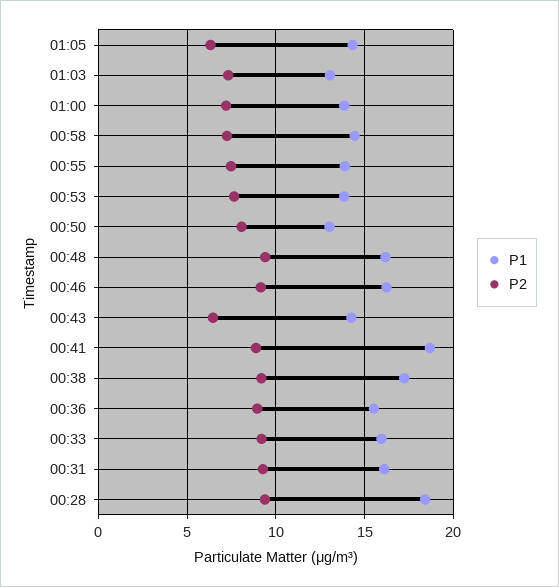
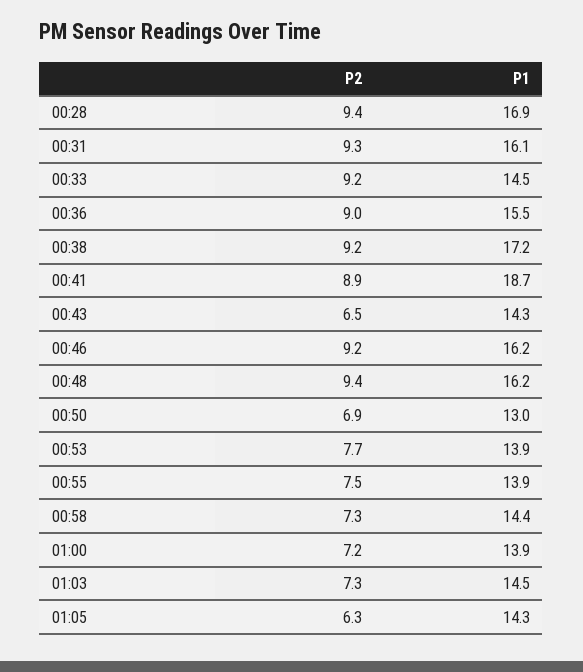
  {
    "P1": {
      "01:05": 14.3,
-     "01:03": 13,
+     "01:03": 14.5,
      "01:00": 13.9,
      "00:58": 14.4,
      "00:55": 13.9,
      "00:53": 13.9,
      "00:50": 13,
      "00:48": 16.2,
      "00:46": 16.2,
      "00:43": 14.3,
      "00:41": 18.7,
      "00:38": 17.2,
      "00:36": 15.5,
-     "00:33": 16,
+     "00:33": 14.5,
      "00:31": 16.1,
-     "00:28": 18.5
+     "00:28": 16.9
    },
    "P2": {
      "01:05": 6.3,
      "01:03": 7.3,
      "01:00": 7.2,
      "00:58": 7.3,
      "00:55": 7.5,
      "00:53": 7.7,
-     "00:50": 8,
+     "00:50": 6.9,
      "00:48": 9.4,
      "00:46": 9.2,
      "00:43": 6.5,
      "00:41": 8.9,
      "00:38": 9.2,
      "00:36": 9,
      "00:33": 9.2,
      "00:31": 9.3,
      "00:28": 9.4
    }
  }

